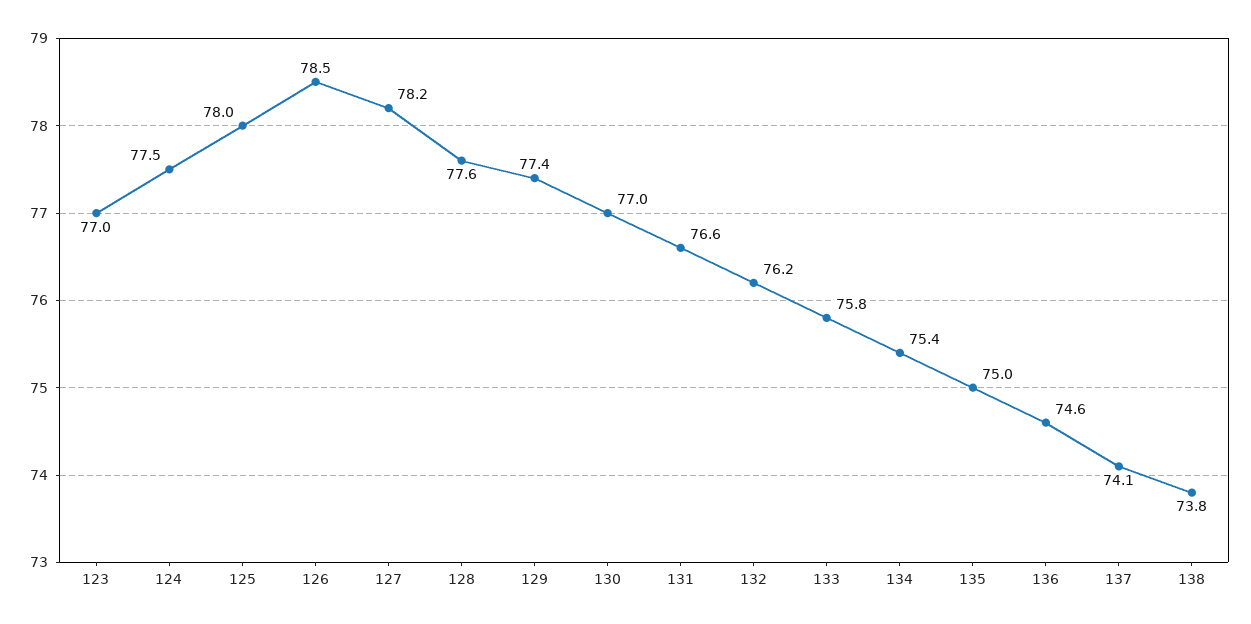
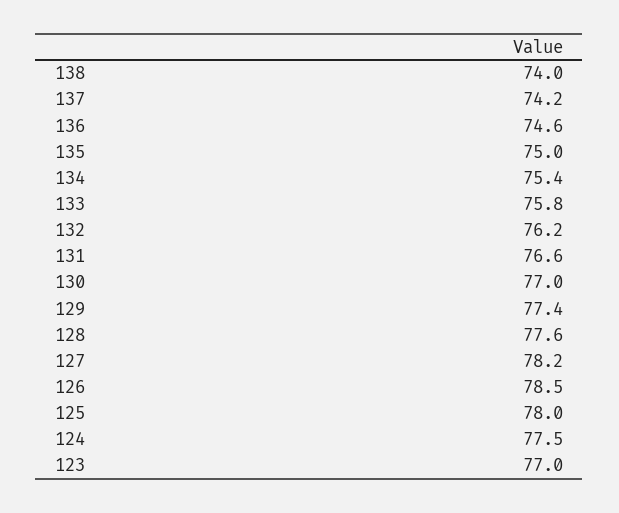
  {
    "123": 77,
    "124": 77.5,
    "125": 78,
    "126": 78.5,
    "127": 78.2,
    "128": 77.6,
    "129": 77.4,
    "130": 77,
    "131": 76.6,
    "132": 76.2,
    "133": 75.8,
    "134": 75.4,
    "135": 75,
    "136": 74.6,
-   "137": 74.1,
+   "137": 74.2,
-   "138": 73.8
+   "138": 74
  }

